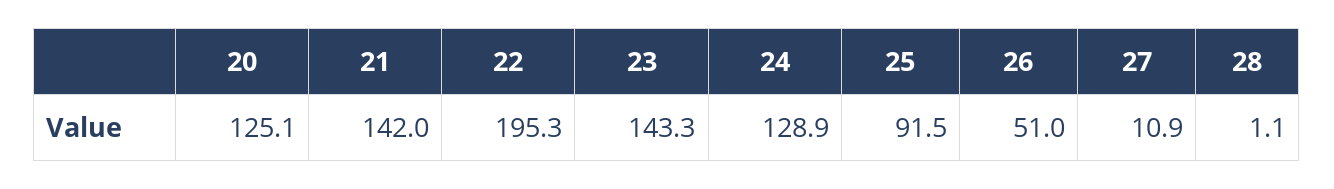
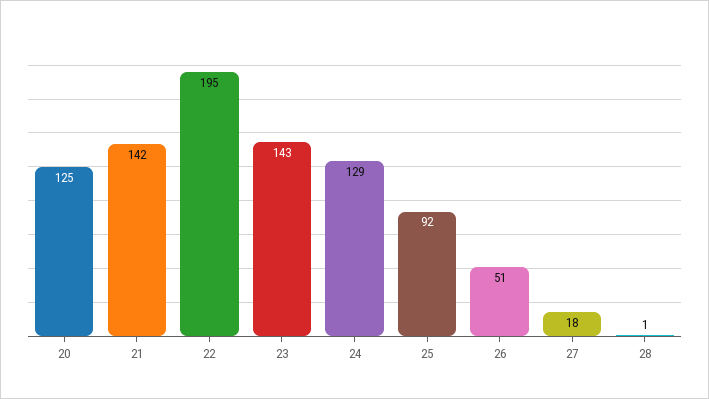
  {
    "20": 125.1,
    "21": 142,
    "22": 195.3,
    "23": 143.3,
    "24": 128.9,
    "25": 91.5,
    "26": 51,
-   "27": 10.9,
+   "27": 18,
    "28": 1.1
  }

